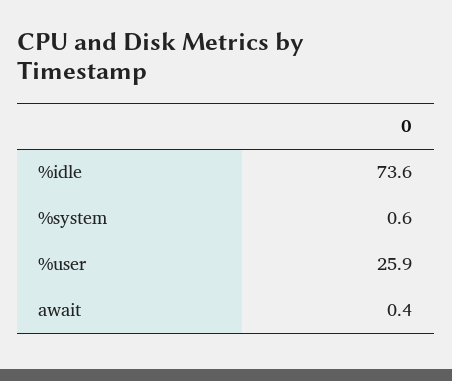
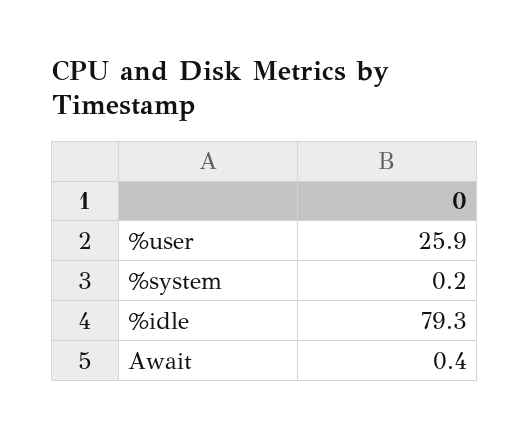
  {
-   "%idle": 73.6,
+   "%idle": 79.3,
-   "%system": 0.6,
+   "%system": 0.2,
    "%user": 25.9,
    "await": 0.4
  }

